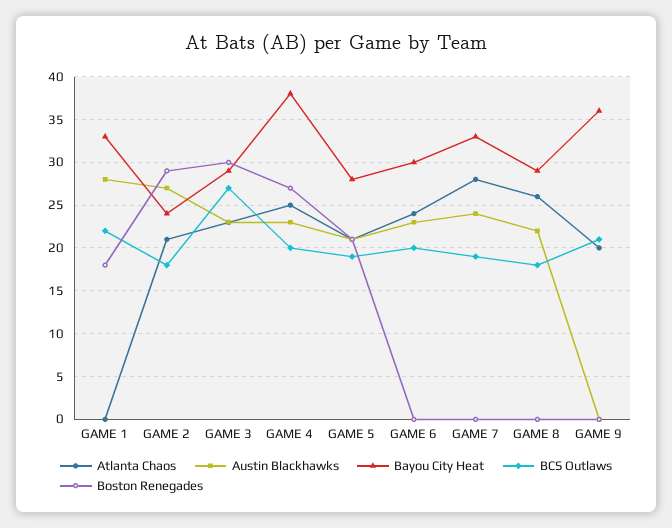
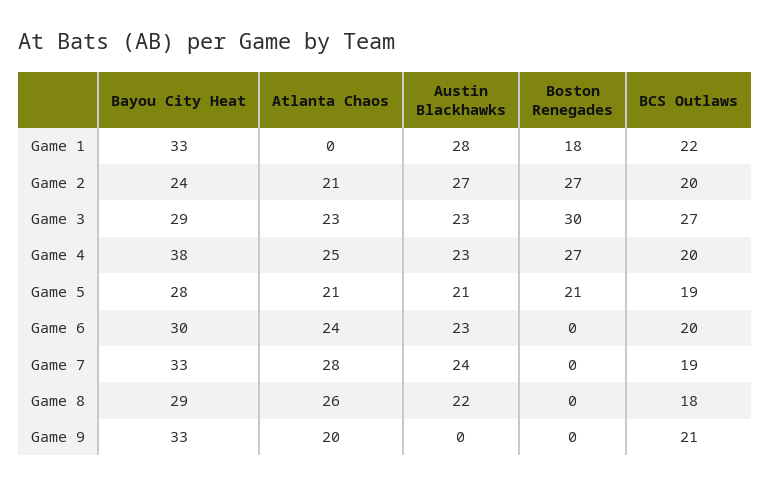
  {
    "Atlanta Chaos": {
      "GAME 1": 0,
      "GAME 2": 21,
      "GAME 3": 23,
      "GAME 4": 25,
      "GAME 5": 21,
      "GAME 6": 24,
      "GAME 7": 28,
      "GAME 8": 26,
      "GAME 9": 20
    },
    "Austin Blackhawks": {
      "GAME 1": 28,
      "GAME 2": 27,
      "GAME 3": 23,
      "GAME 4": 23,
      "GAME 5": 21,
      "GAME 6": 23,
      "GAME 7": 24,
      "GAME 8": 22,
      "GAME 9": 0
    },
    "Bayou City Heat": {
      "GAME 1": 33,
      "GAME 2": 24,
      "GAME 3": 29,
      "GAME 4": 38,
      "GAME 5": 28,
      "GAME 6": 30,
      "GAME 7": 33,
      "GAME 8": 29,
-     "GAME 9": 36
+     "GAME 9": 33
    },
    "BCS Outlaws": {
      "GAME 1": 22,
-     "GAME 2": 18,
+     "GAME 2": 20,
      "GAME 3": 27,
      "GAME 4": 20,
      "GAME 5": 19,
      "GAME 6": 20,
      "GAME 7": 19,
      "GAME 8": 18,
      "GAME 9": 21
    },
    "Boston Renegades": {
      "GAME 1": 18,
-     "GAME 2": 29,
+     "GAME 2": 27,
      "GAME 3": 30,
      "GAME 4": 27,
      "GAME 5": 21,
      "GAME 6": 0,
      "GAME 7": 0,
      "GAME 8": 0,
      "GAME 9": 0
    }
  }

